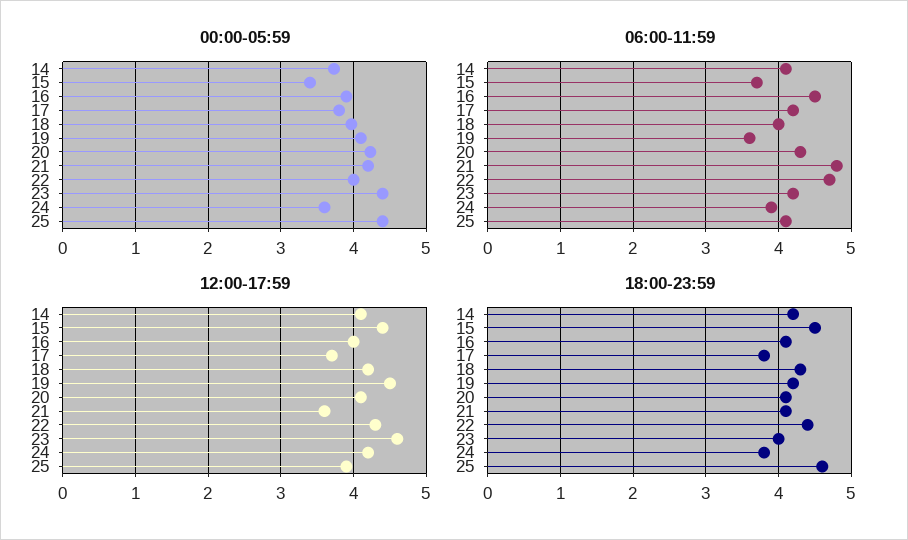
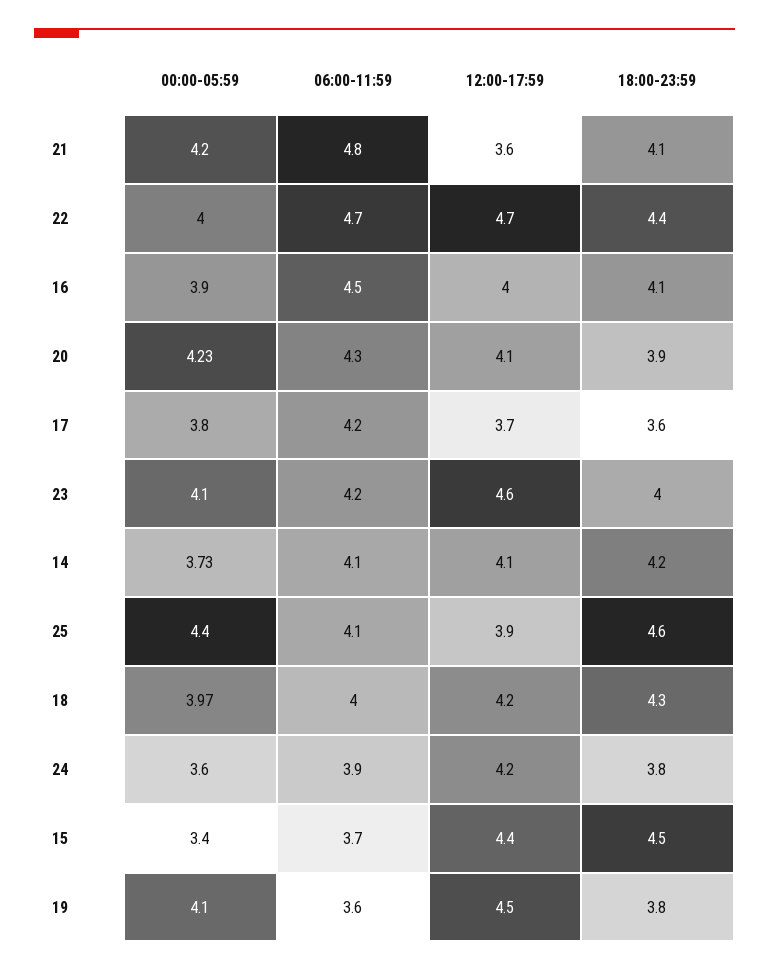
  {
    "00:00-05:59": {
      "14": 3.73,
      "15": 3.4,
      "16": 3.9,
      "17": 3.8,
      "18": 3.97,
      "19": 4.1,
      "20": 4.23,
      "21": 4.2,
      "22": 4,
-     "23": 4.4,
+     "23": 4.1,
      "24": 3.6,
      "25": 4.4
    },
    "06:00-11:59": {
      "14": 4.1,
      "15": 3.7,
      "16": 4.5,
      "17": 4.2,
      "18": 4,
      "19": 3.6,
      "20": 4.3,
      "21": 4.8,
      "22": 4.7,
      "23": 4.2,
      "24": 3.9,
      "25": 4.1
    },
    "12:00-17:59": {
      "14": 4.1,
      "15": 4.4,
      "16": 4,
      "17": 3.7,
      "18": 4.2,
      "19": 4.5,
      "20": 4.1,
      "21": 3.6,
-     "22": 4.3,
+     "22": 4.7,
      "23": 4.6,
      "24": 4.2,
      "25": 3.9
    },
    "18:00-23:59": {
      "14": 4.2,
      "15": 4.5,
      "16": 4.1,
-     "17": 3.8,
+     "17": 3.6,
      "18": 4.3,
-     "19": 4.2,
+     "19": 3.8,
-     "20": 4.1,
+     "20": 3.9,
      "21": 4.1,
      "22": 4.4,
      "23": 4,
      "24": 3.8,
      "25": 4.6
    }
  }

